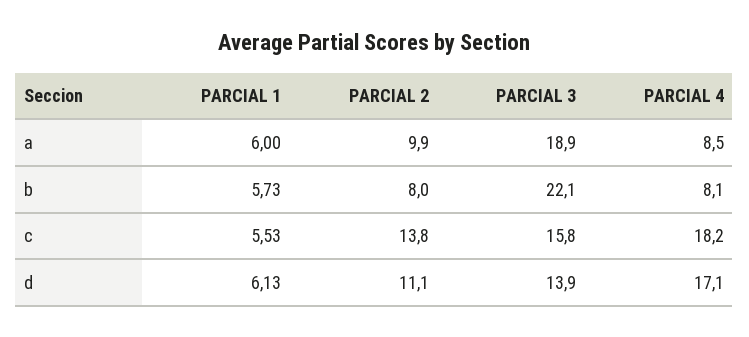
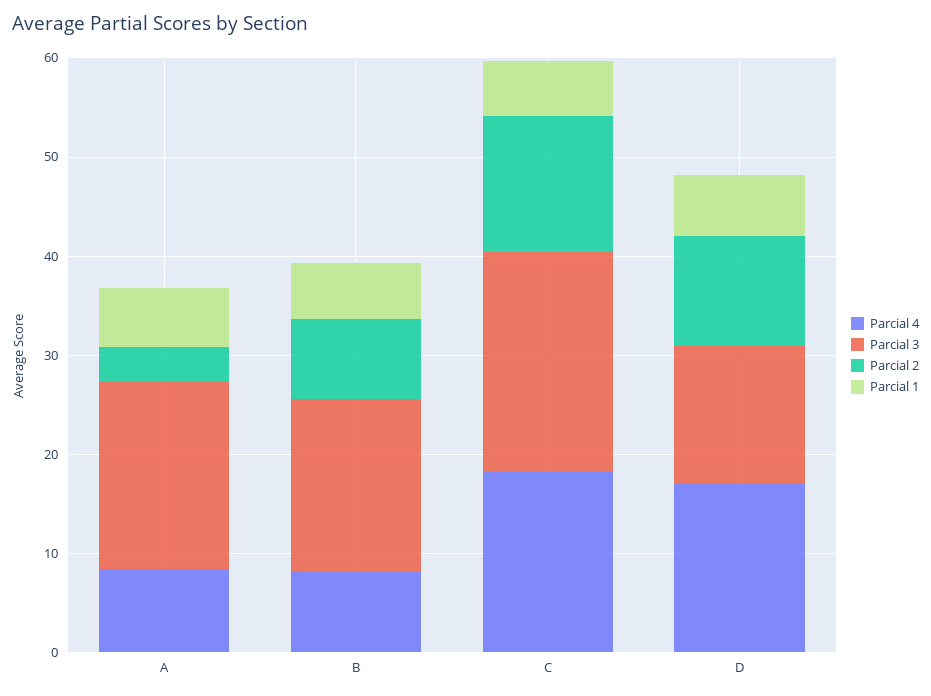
  {
    "PARCIAL 1": {
      "a": 6,
      "b": 5.73,
      "c": 5.53,
      "d": 6.13
    },
    "PARCIAL 2": {
-     "a": 9.9,
+     "a": 4,
      "b": 8,
      "c": 13.8,
      "d": 11.1
    },
    "PARCIAL 3": {
      "a": 18.9,
-     "b": 22.1,
+     "b": 18,
-     "c": 15.8,
+     "c": 22,
      "d": 13.9
    },
    "PARCIAL 4": {
      "a": 8.5,
      "b": 8.1,
      "c": 18.2,
      "d": 17.1
    }
  }

